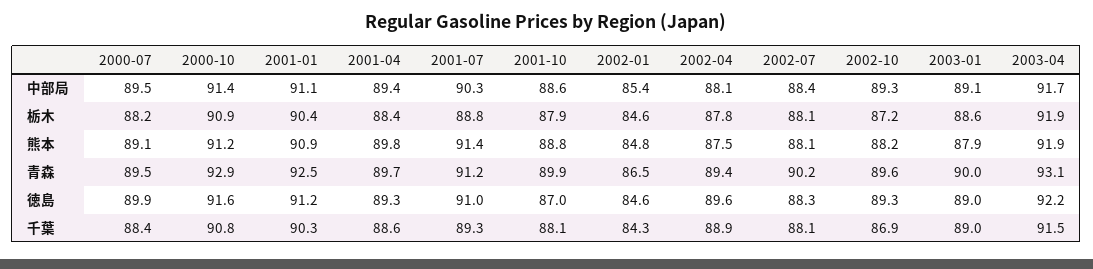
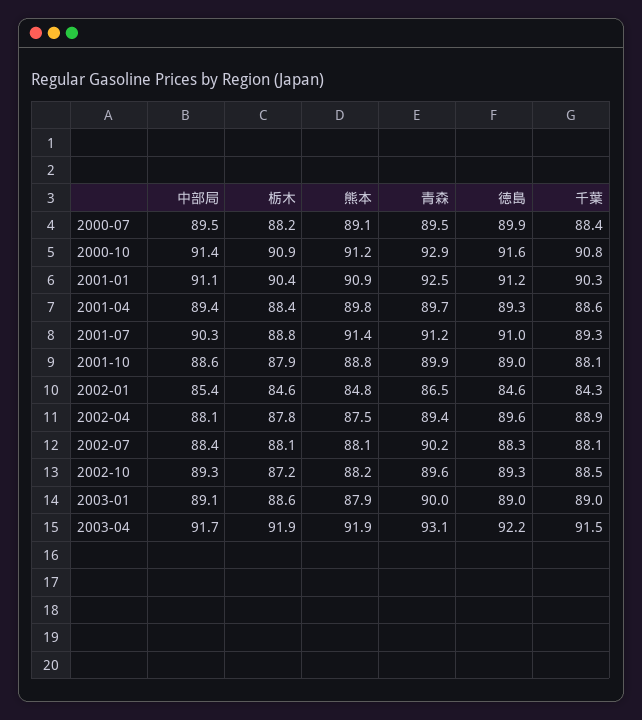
  {
    "2000-07": {
      "中部局": 89.5,
      "栃木": 88.2,
      "熊本": 89.1,
      "青森": 89.5,
      "徳島": 89.9,
      "千葉": 88.4
    },
    "2000-10": {
      "中部局": 91.4,
      "栃木": 90.9,
      "熊本": 91.2,
      "青森": 92.9,
      "徳島": 91.6,
      "千葉": 90.8
    },
    "2001-01": {
      "中部局": 91.1,
      "栃木": 90.4,
      "熊本": 90.9,
      "青森": 92.5,
      "徳島": 91.2,
      "千葉": 90.3
    },
    "2001-04": {
      "中部局": 89.4,
      "栃木": 88.4,
      "熊本": 89.8,
      "青森": 89.7,
      "徳島": 89.3,
      "千葉": 88.6
    },
    "2001-07": {
      "中部局": 90.3,
      "栃木": 88.8,
      "熊本": 91.4,
      "青森": 91.2,
      "徳島": 91,
      "千葉": 89.3
    },
    "2001-10": {
      "中部局": 88.6,
      "栃木": 87.9,
      "熊本": 88.8,
      "青森": 89.9,
-     "徳島": 87,
+     "徳島": 89,
      "千葉": 88.1
    },
    "2002-01": {
      "中部局": 85.4,
      "栃木": 84.6,
      "熊本": 84.8,
      "青森": 86.5,
      "徳島": 84.6,
      "千葉": 84.3
    },
    "2002-04": {
      "中部局": 88.1,
      "栃木": 87.8,
      "熊本": 87.5,
      "青森": 89.4,
      "徳島": 89.6,
      "千葉": 88.9
    },
    "2002-07": {
      "中部局": 88.4,
      "栃木": 88.1,
      "熊本": 88.1,
      "青森": 90.2,
      "徳島": 88.3,
      "千葉": 88.1
    },
    "2002-10": {
      "中部局": 89.3,
      "栃木": 87.2,
      "熊本": 88.2,
      "青森": 89.6,
      "徳島": 89.3,
-     "千葉": 86.9
+     "千葉": 88.5
    },
    "2003-01": {
      "中部局": 89.1,
      "栃木": 88.6,
      "熊本": 87.9,
      "青森": 90,
      "徳島": 89,
      "千葉": 89
    },
    "2003-04": {
      "中部局": 91.7,
      "栃木": 91.9,
      "熊本": 91.9,
      "青森": 93.1,
      "徳島": 92.2,
      "千葉": 91.5
    }
  }

